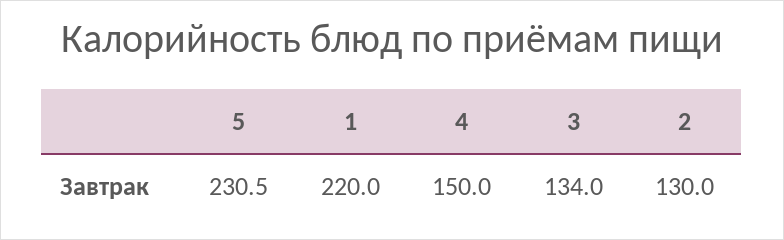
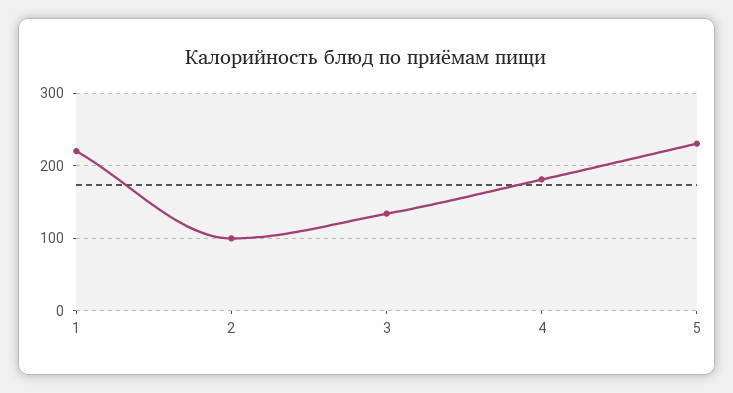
  {
    "5": 230.5,
    "1": 220,
-   "4": 150,
+   "4": 180,
    "3": 134,
-   "2": 130
+   "2": 100
  }

